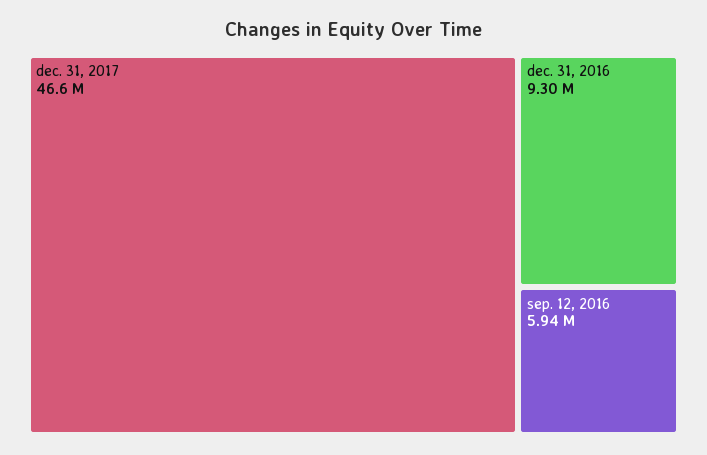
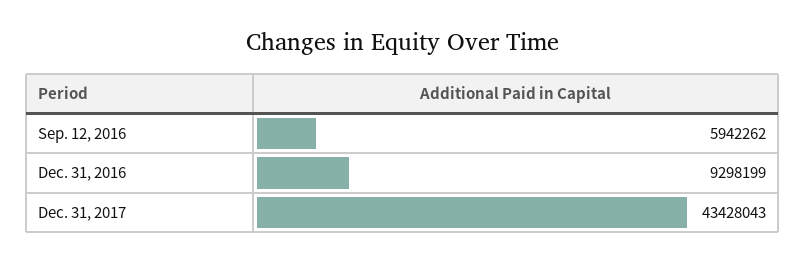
  {
-   "dec. 31, 2017": 46600000,
+   "dec. 31, 2017": 43428043,
    "dec. 31, 2016": 9298199,
    "sep. 12, 2016": 5942262
  }

